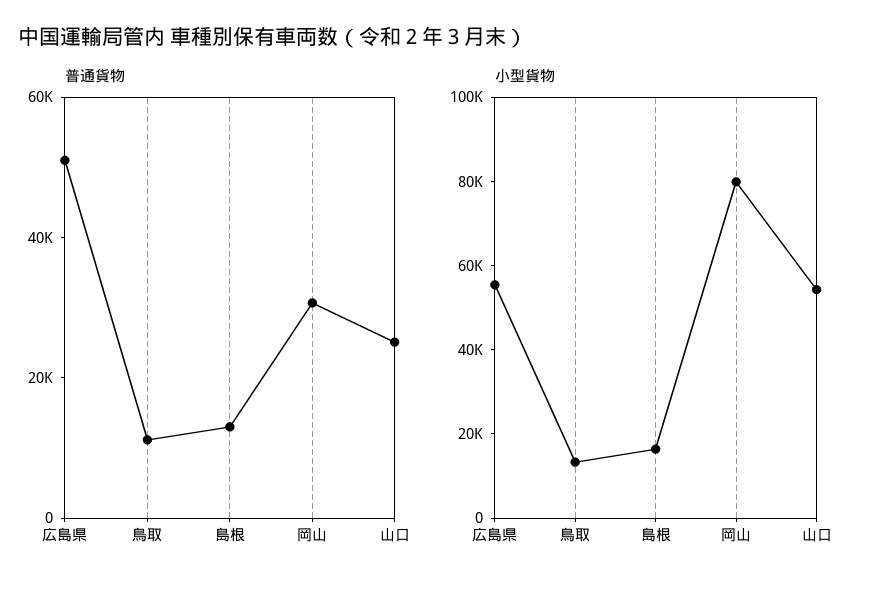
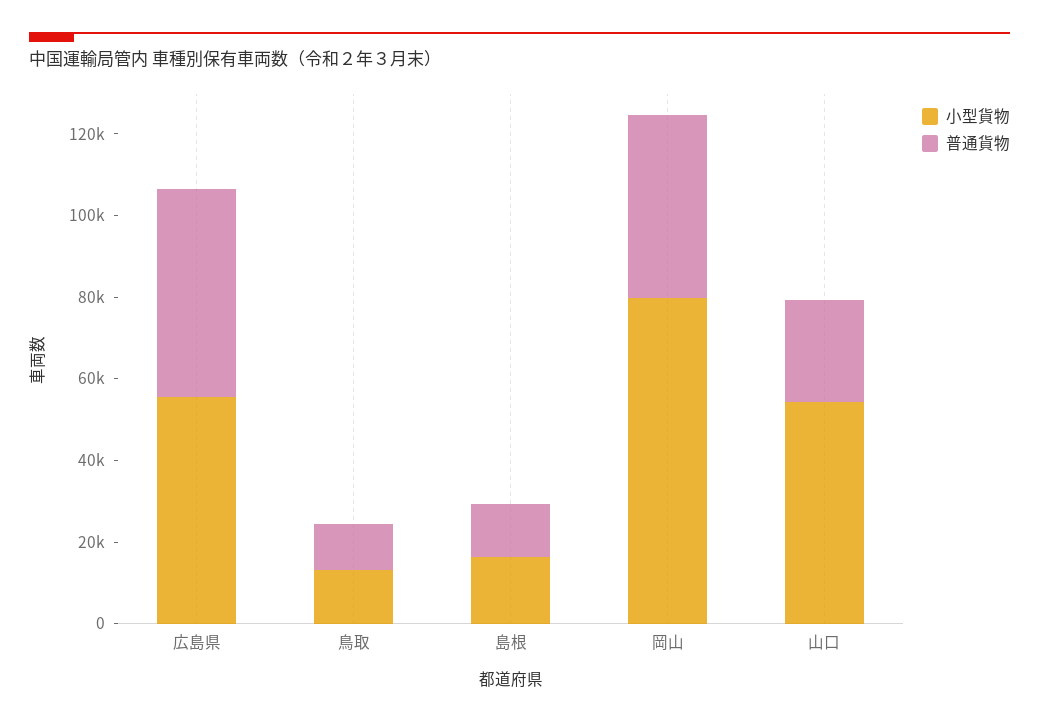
  {
    "普通貨物": {
      "広島県": 50000,
      "鳥取": 10000,
      "島根": 15000,
-     "岡山": 30000,
+     "岡山": 45000,
      "山口": 25000
    },
    "小型貨物": {
      "広島県": 55000,
      "鳥取": 15000,
      "島根": 15000,
      "岡山": 80000,
      "山口": 55000
    }
  }

